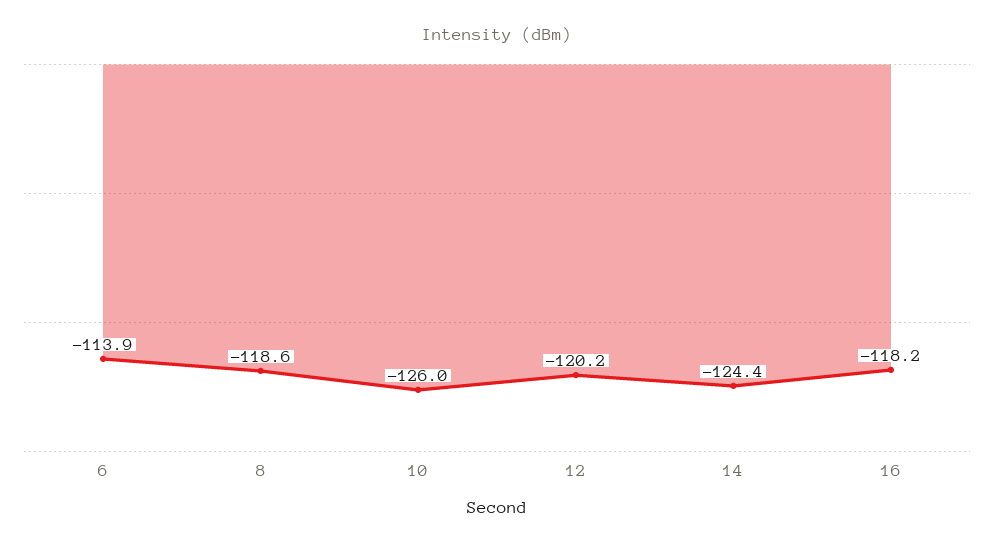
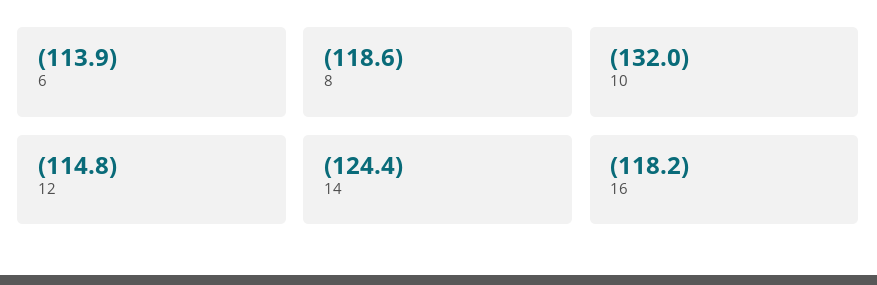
  {
    "6": -113.9,
    "8": -118.6,
-   "10": -126,
+   "10": -132,
-   "12": -120.2,
+   "12": -114.8,
    "14": -124.4,
    "16": -118.2
  }

